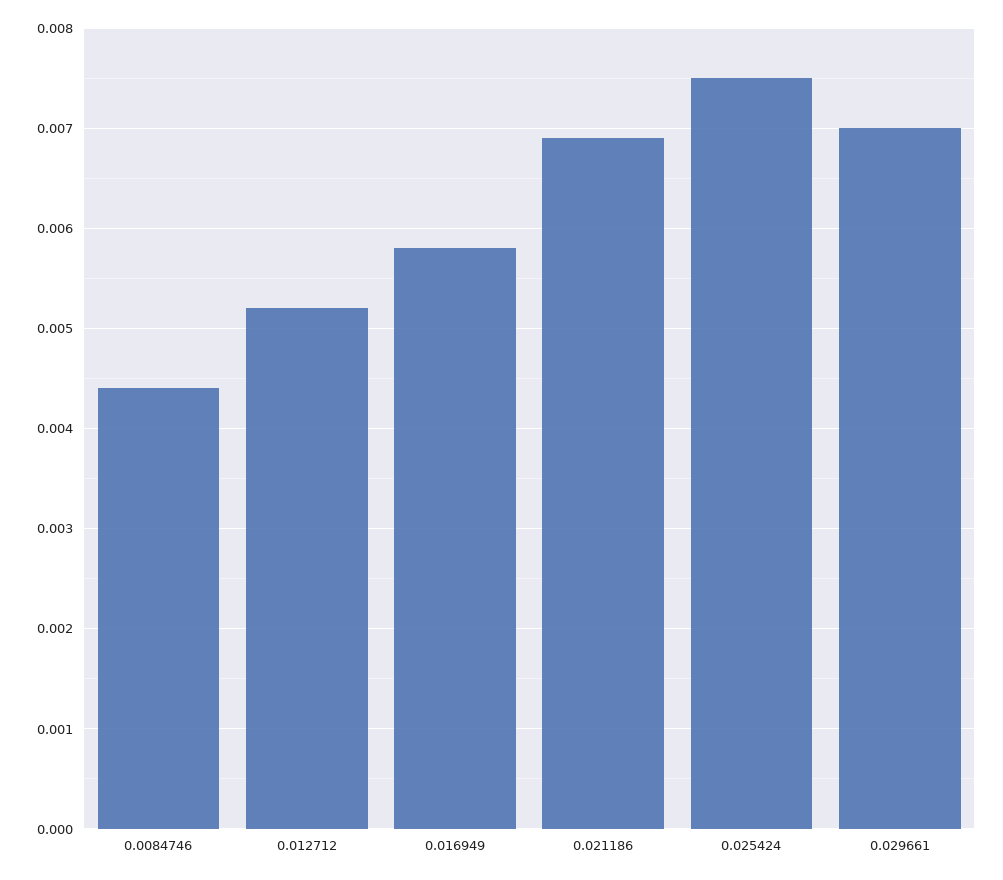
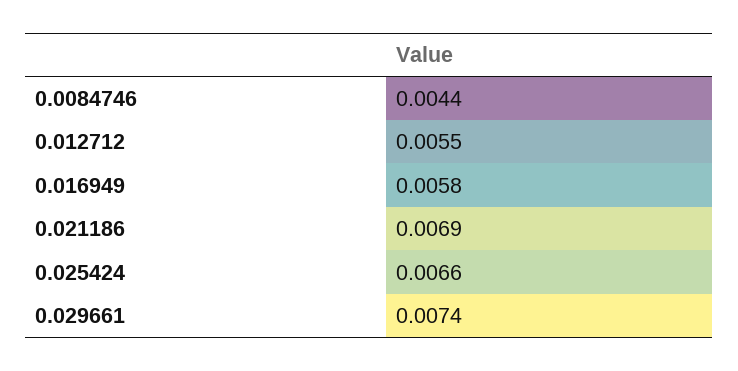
  {
    "0.0084746": 0.0044,
-   "0.012712": 0.0052,
+   "0.012712": 0.0055,
    "0.016949": 0.0058,
    "0.021186": 0.0069,
-   "0.025424": 0.0075,
+   "0.025424": 0.0066,
-   "0.029661": 0.007
+   "0.029661": 0.0074
  }

